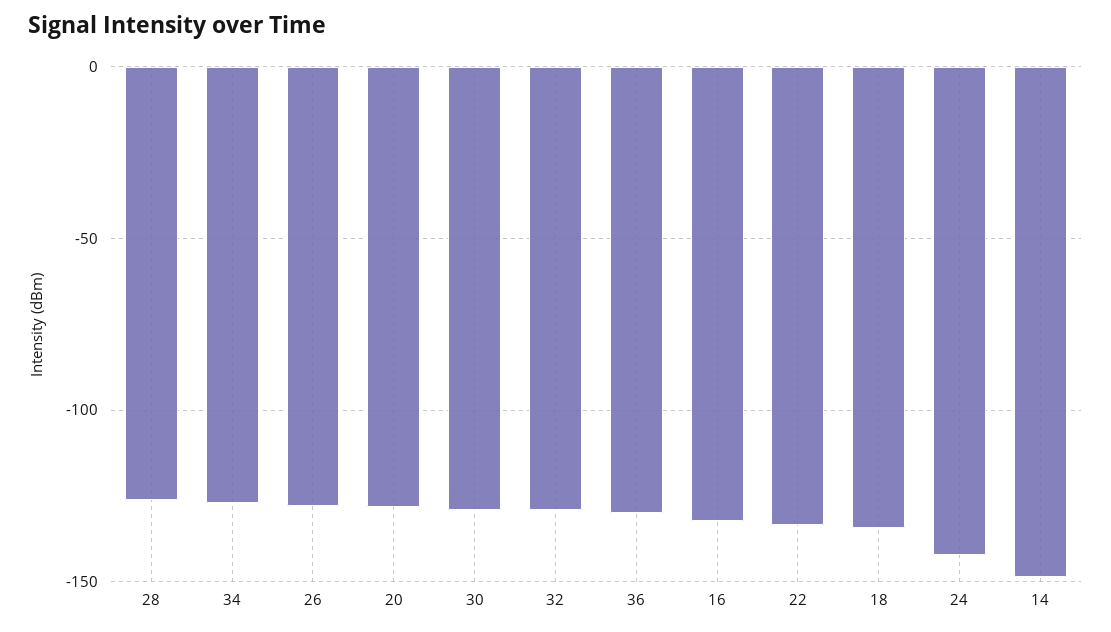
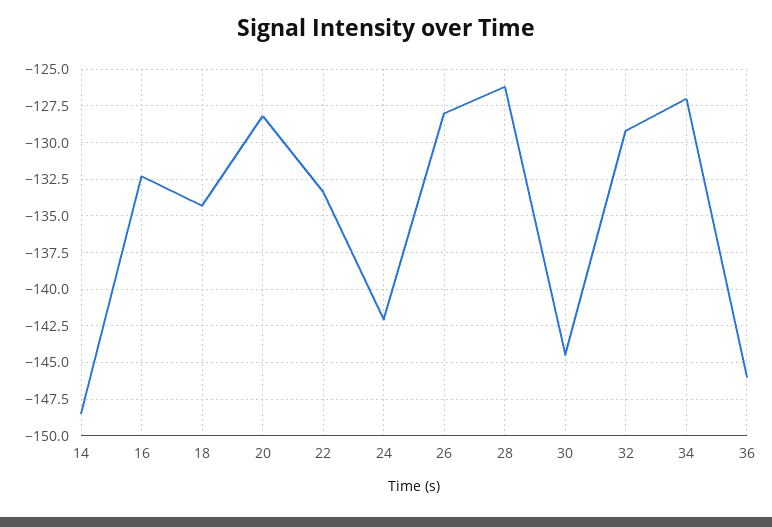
  {
    "28": -126,
    "34": -127,
    "26": -128,
    "20": -128,
-   "30": -130,
+   "30": -144.5,
    "32": -129,
-   "36": -130,
+   "36": -146,
    "16": -132.5,
    "22": -133.5,
    "18": -134.5,
    "24": -142,
    "14": -148.5
  }

